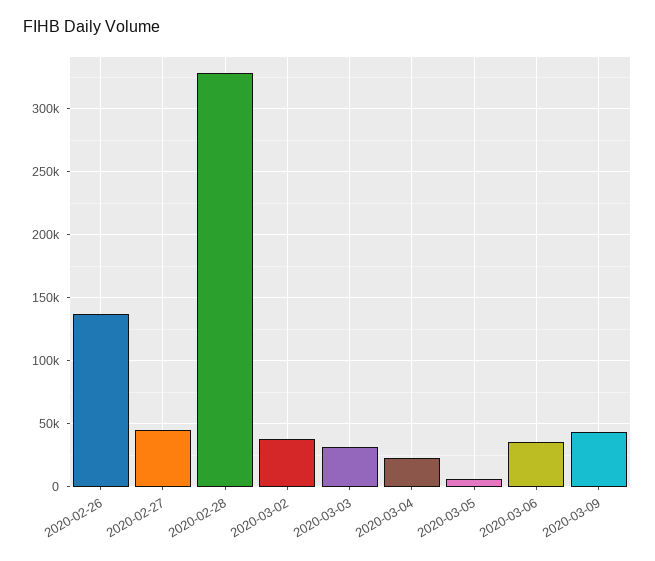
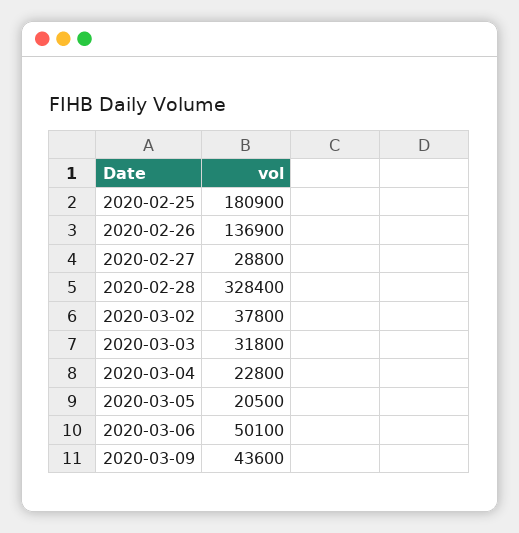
  {
    "2020-02-26": 136900,
-   "2020-02-27": 45000,
+   "2020-02-27": 28800,
    "2020-02-28": 328400,
    "2020-03-02": 37800,
    "2020-03-03": 31800,
    "2020-03-04": 22800,
-   "2020-03-05": 5000,
+   "2020-03-05": 20500,
-   "2020-03-06": 35000,
+   "2020-03-06": 50100,
-   "2020-03-09": 43600
+   "2020-03-09": 43600,
+   "2020-02-25": 180900
  }

